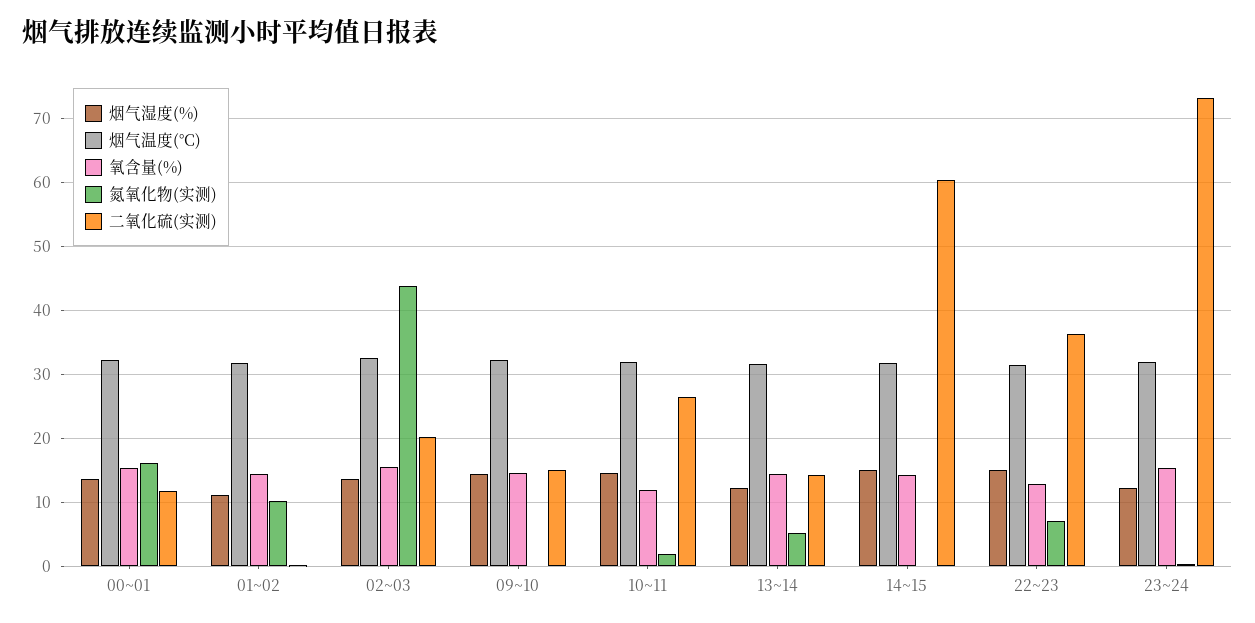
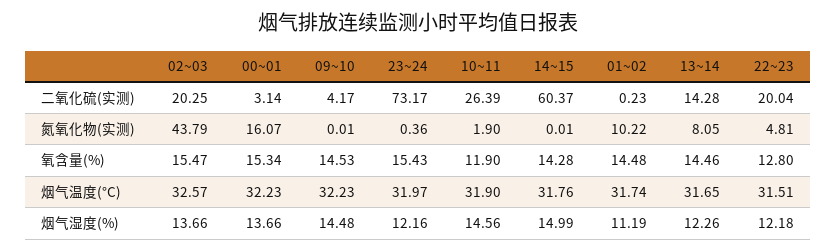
  {
    "烟气湿度(%)": {
      "00~01": 13.66,
      "01~02": 11.19,
      "02~03": 13.66,
      "09~10": 14.48,
      "10~11": 14.56,
      "13~14": 12.26,
      "14~15": 14.99,
-     "22~23": 15,
+     "22~23": 12.18,
      "23~24": 12.16
    },
    "烟气温度(°C)": {
      "00~01": 32.23,
      "01~02": 31.74,
      "02~03": 32.57,
      "09~10": 32.23,
      "10~11": 31.9,
      "13~14": 31.65,
      "14~15": 31.76,
      "22~23": 31.51,
      "23~24": 31.97
    },
    "氧含量(%)": {
      "00~01": 15.34,
      "01~02": 14.48,
      "02~03": 15.47,
      "09~10": 14.53,
      "10~11": 11.9,
      "13~14": 14.46,
      "14~15": 14.28,
      "22~23": 12.8,
      "23~24": 15.43
    },
    "氮氧化物(实测)": {
      "00~01": 16.07,
      "01~02": 10.22,
      "02~03": 43.79,
      "09~10": 0.01,
      "10~11": 1.9,
-     "13~14": 5,
+     "13~14": 8.05,
      "14~15": 0.01,
-     "22~23": 7,
+     "22~23": 4.81,
      "23~24": 0.36
    },
    "二氧化硫(实测)": {
-     "00~01": 12,
+     "00~01": 3.14,
      "01~02": 0.23,
      "02~03": 20.25,
-     "09~10": 15,
+     "09~10": 4.17,
      "10~11": 26.39,
      "13~14": 14.28,
      "14~15": 60.37,
-     "22~23": 36,
+     "22~23": 20.04,
      "23~24": 73.17
    }
  }

